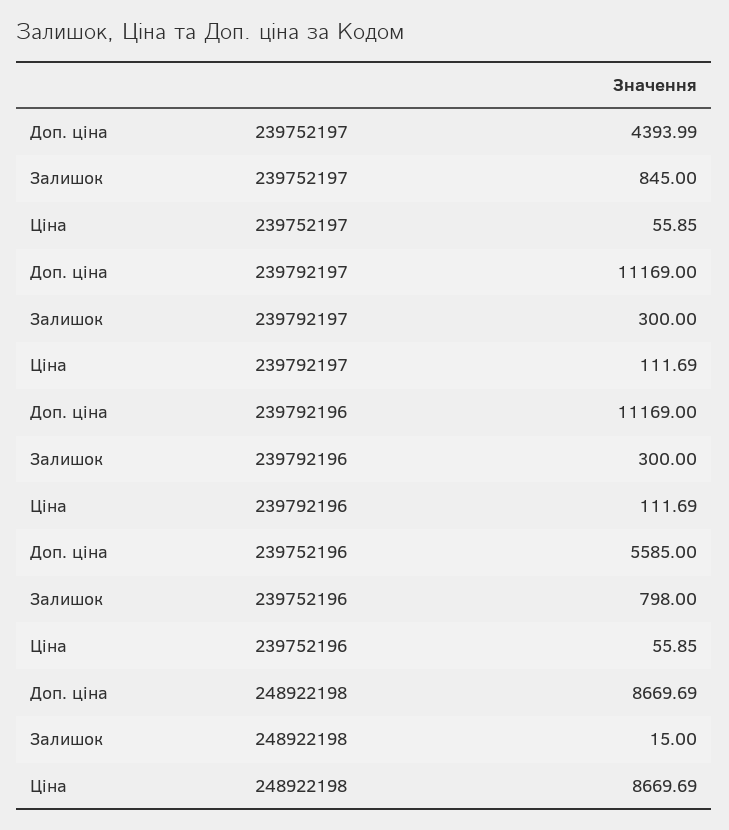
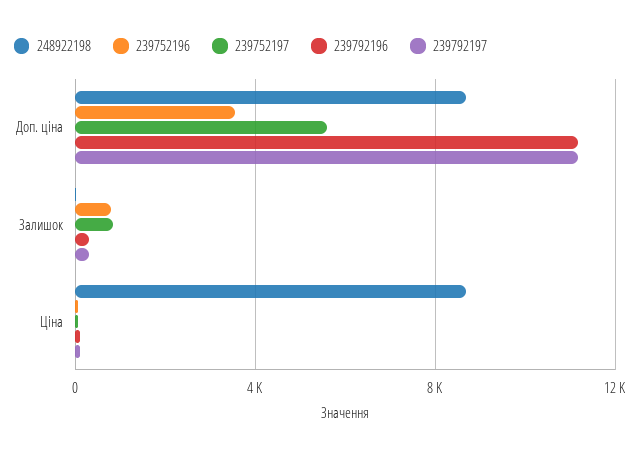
  {
    "239752197": {
-     "Доп. ціна": 4393.99,
+     "Доп. ціна": 5500,
      "Залишок": 845,
      "Ціна": 55.85
    },
    "239792197": {
      "Доп. ціна": 11169,
      "Залишок": 300,
      "Ціна": 111.69
    },
    "239792196": {
      "Доп. ціна": 11169,
      "Залишок": 300,
      "Ціна": 111.69
    },
    "239752196": {
-     "Доп. ціна": 5585,
+     "Доп. ціна": 3500,
      "Залишок": 798,
      "Ціна": 55.85
    },
    "248922198": {
      "Доп. ціна": 8669.69,
      "Залишок": 15,
      "Ціна": 8669.69
    }
  }

